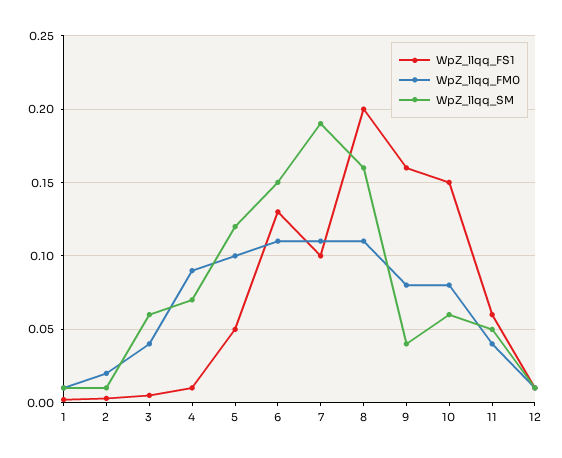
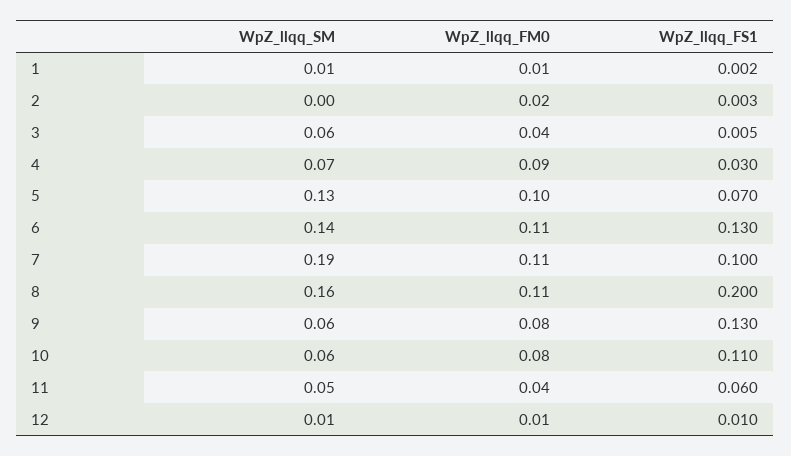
  {
    "WpZ_llqq_FS1": {
      "1": 0.002,
      "2": 0.003,
      "3": 0.005,
-     "4": 0.01,
+     "4": 0.03,
-     "5": 0.05,
+     "5": 0.07,
      "6": 0.13,
      "7": 0.1,
      "8": 0.2,
-     "9": 0.16,
+     "9": 0.13,
-     "10": 0.15,
+     "10": 0.11,
      "11": 0.06,
      "12": 0.01
    },
    "WpZ_llqq_FM0": {
      "1": 0.01,
      "2": 0.02,
      "3": 0.04,
      "4": 0.09,
      "5": 0.1,
      "6": 0.11,
      "7": 0.11,
      "8": 0.11,
      "9": 0.08,
      "10": 0.08,
      "11": 0.04,
      "12": 0.01
    },
    "WpZ_llqq_SM": {
      "1": 0.01,
-     "2": 0.01,
+     "2": 0,
      "3": 0.06,
      "4": 0.07,
-     "5": 0.12,
+     "5": 0.13,
-     "6": 0.15,
+     "6": 0.14,
      "7": 0.19,
      "8": 0.16,
-     "9": 0.04,
+     "9": 0.06,
      "10": 0.06,
      "11": 0.05,
      "12": 0.01
    }
  }

